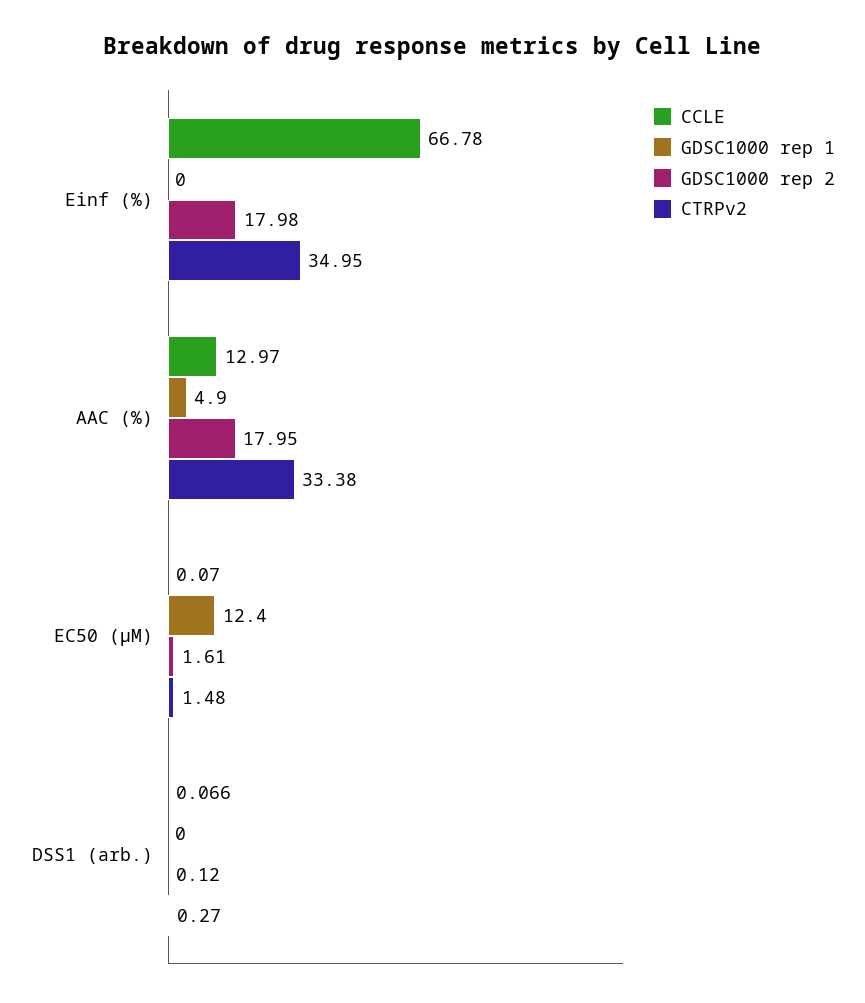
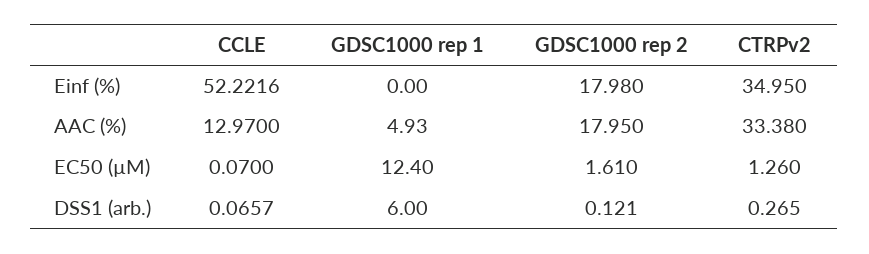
  {
    "CCLE": {
-     "Einf (%)": 66.78,
+     "Einf (%)": 52.2216,
      "AAC (%)": 12.97,
      "EC50 (µM)": 0.07,
      "DSS1 (arb.)": 0.0657
    },
    "GDSC1000 rep 1": {
      "Einf (%)": 0,
      "AAC (%)": 4.93,
      "EC50 (µM)": 12.4,
-     "DSS1 (arb.)": 0
+     "DSS1 (arb.)": 6
    },
    "GDSC1000 rep 2": {
      "Einf (%)": 17.98,
      "AAC (%)": 17.95,
      "EC50 (µM)": 1.61,
      "DSS1 (arb.)": 0.121
    },
    "CTRPv2": {
      "Einf (%)": 34.95,
      "AAC (%)": 33.38,
-     "EC50 (µM)": 1.48,
+     "EC50 (µM)": 1.26,
      "DSS1 (arb.)": 0.265
    }
  }

